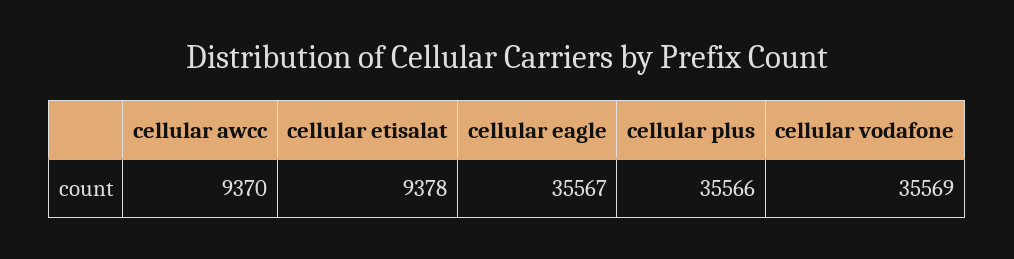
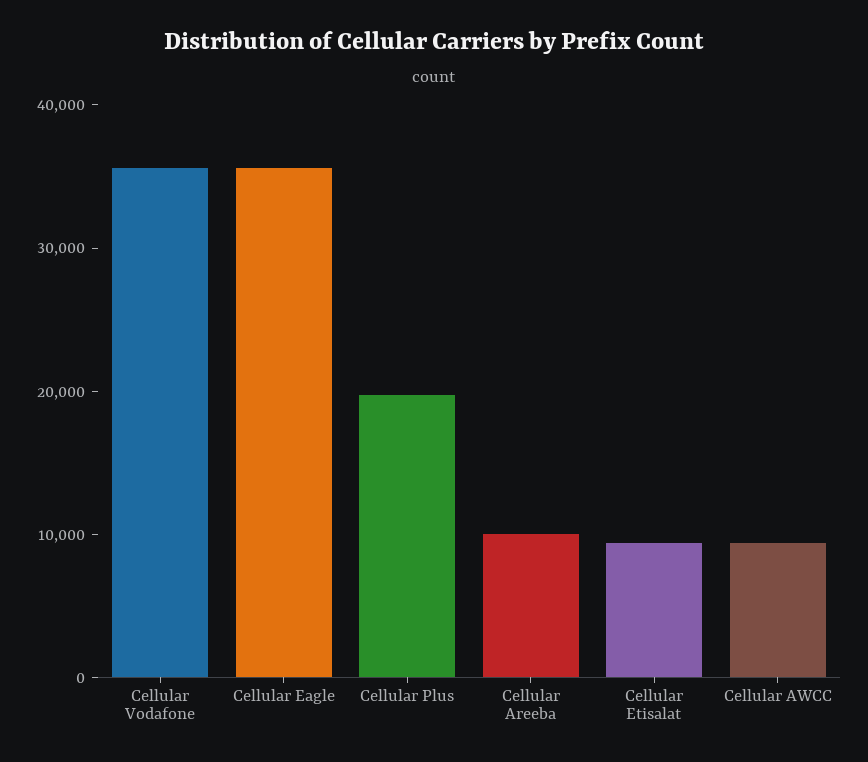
  {
    "cellular awcc": 9370,
    "cellular etisalat": 9378,
    "cellular eagle": 35567,
-   "cellular plus": 35566,
+   "cellular plus": 20000,
-   "cellular vodafone": 35569
+   "cellular vodafone": 35569,
+   "Cellular Areeba": 10000
  }

